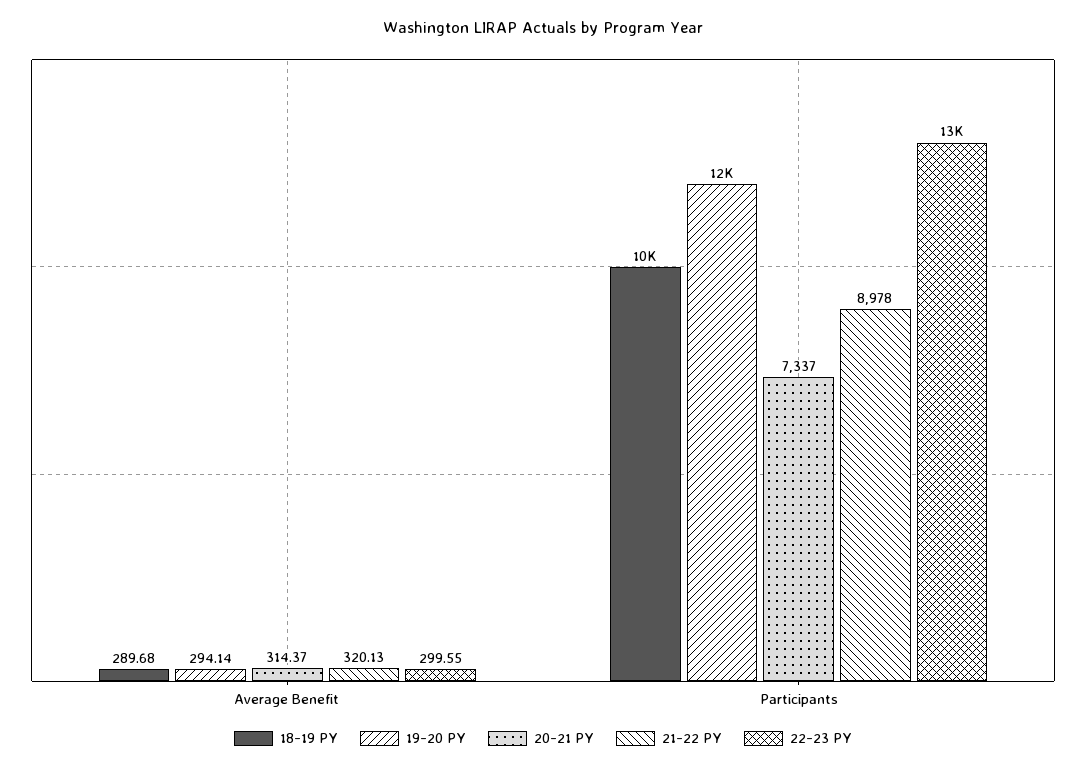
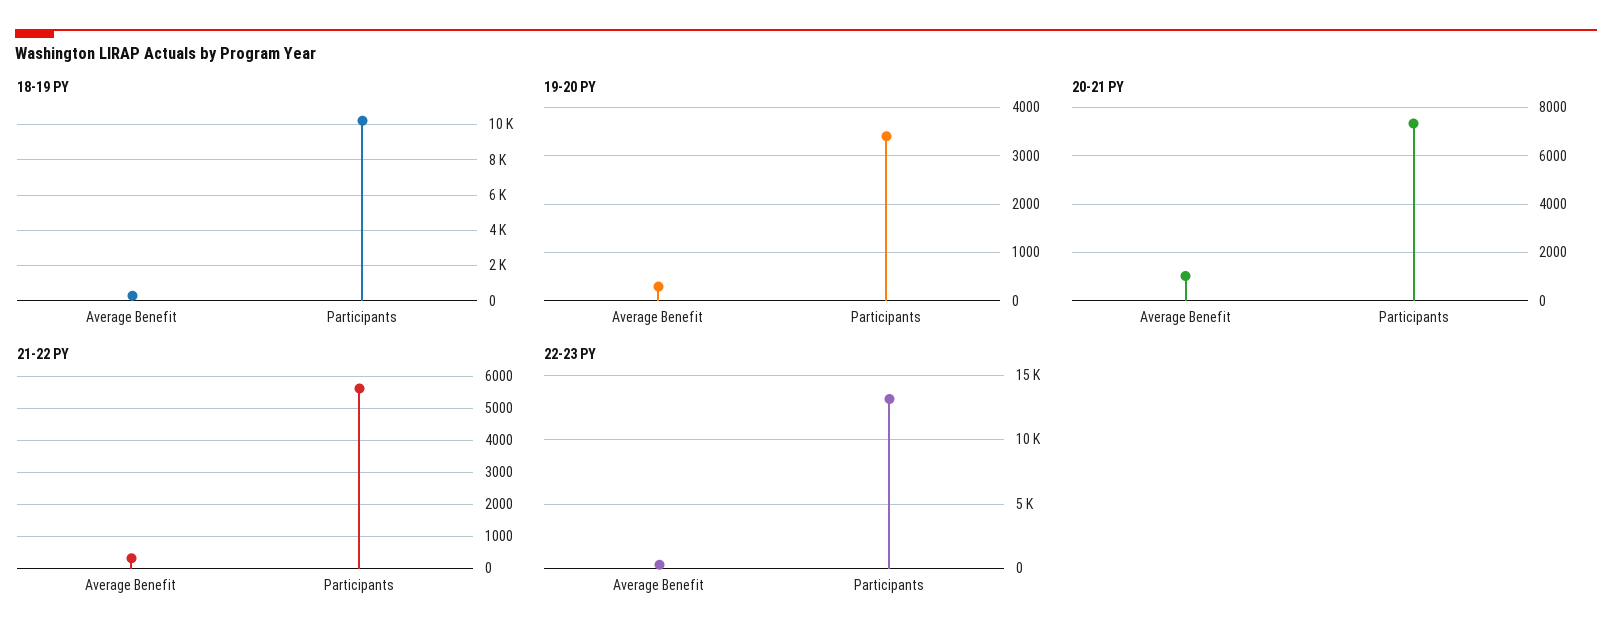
  {
    "18-19 PY": {
      "Average Benefit": 289.68,
      "Participants": 10000
    },
    "19-20 PY": {
      "Average Benefit": 294.14,
-     "Participants": 12000
+     "Participants": 3400
    },
    "20-21 PY": {
-     "Average Benefit": 314.37,
+     "Average Benefit": 1000,
      "Participants": 7337
    },
    "21-22 PY": {
      "Average Benefit": 320.13,
-     "Participants": 8978
+     "Participants": 5600
    },
    "22-23 PY": {
      "Average Benefit": 299.55,
      "Participants": 13000
    }
  }

